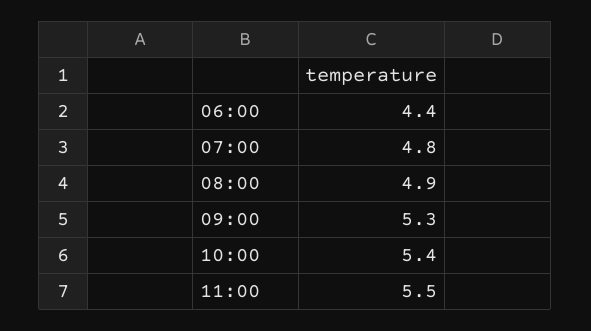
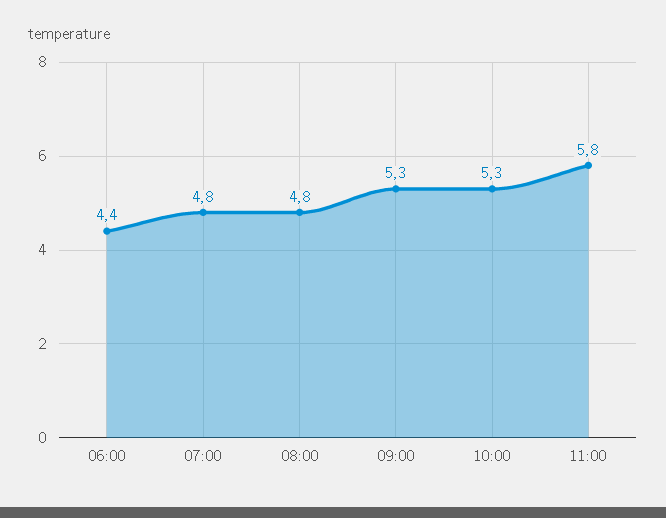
  {
    "06:00": 4.4,
    "07:00": 4.8,
-   "08:00": 4.9,
+   "08:00": 4.8,
    "09:00": 5.3,
-   "10:00": 5.4,
+   "10:00": 5.3,
-   "11:00": 5.5
+   "11:00": 5.8
  }

